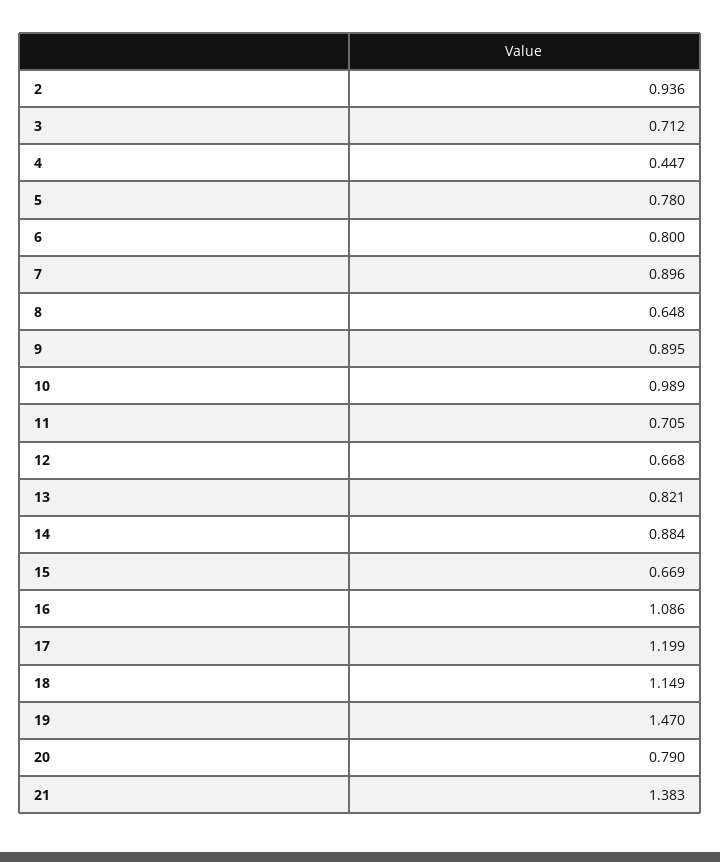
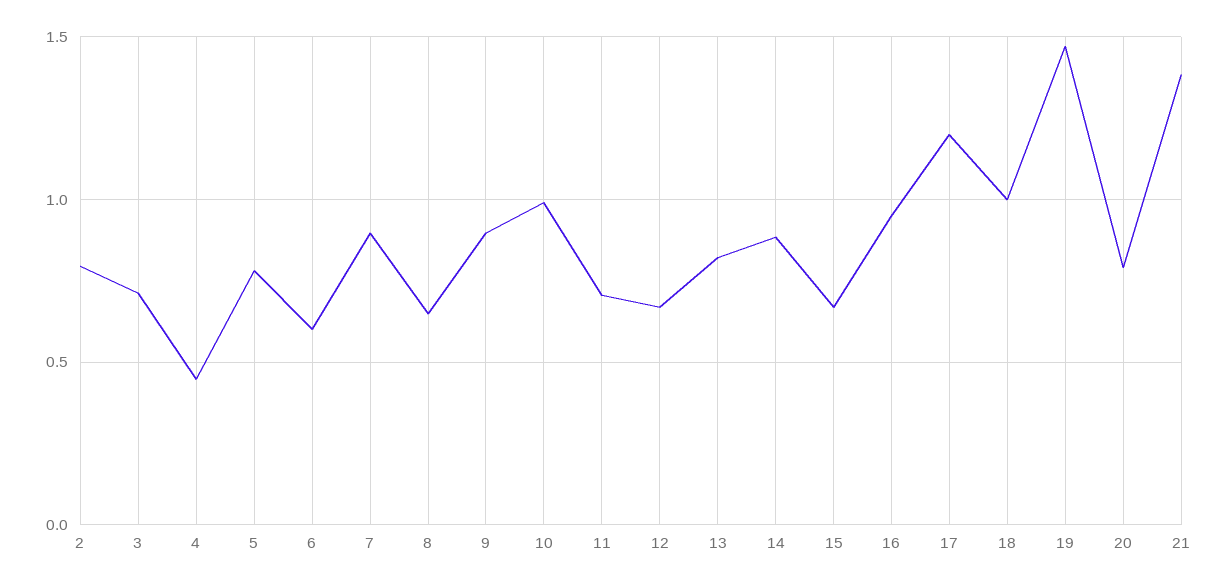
  {
-   "2": 0.936,
+   "2": 0.8,
    "3": 0.712,
    "4": 0.447,
    "5": 0.78,
-   "6": 0.8,
+   "6": 0.6,
    "7": 0.896,
    "8": 0.648,
    "9": 0.895,
    "10": 0.989,
    "11": 0.705,
    "12": 0.668,
    "13": 0.821,
    "14": 0.884,
    "15": 0.669,
-   "16": 1.086,
+   "16": 0.95,
    "17": 1.199,
-   "18": 1.149,
+   "18": 1,
    "19": 1.47,
    "20": 0.79,
    "21": 1.383
  }

